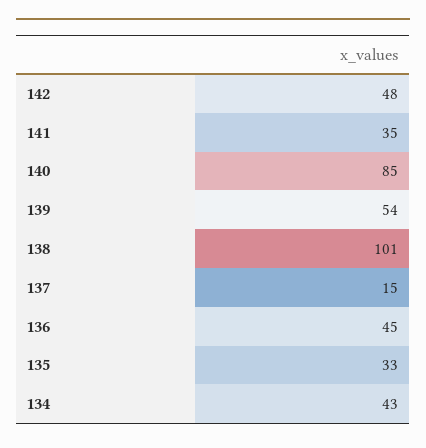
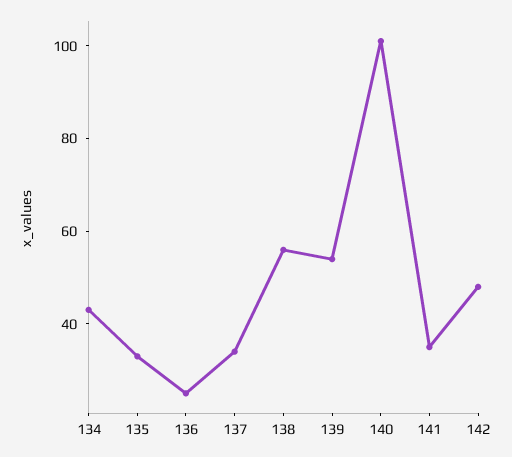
  {
    "142": 48,
    "141": 35,
-   "140": 85,
+   "140": 100,
    "139": 54,
-   "138": 101,
+   "138": 55,
-   "137": 15,
+   "137": 35,
-   "136": 45,
+   "136": 25,
    "135": 33,
    "134": 43
  }

